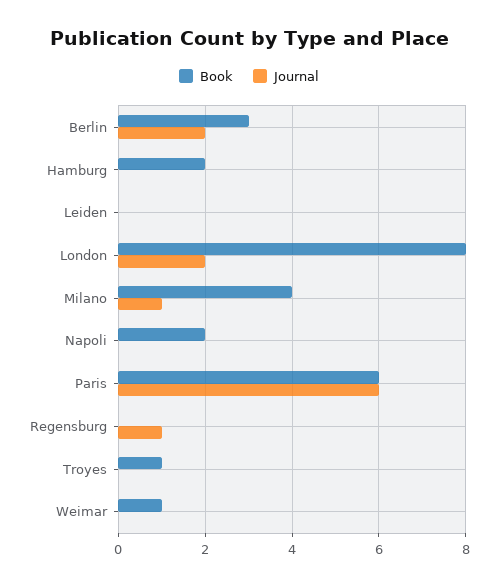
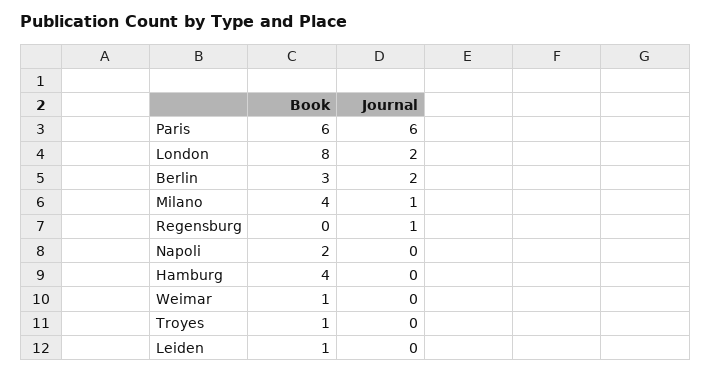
  {
    "Book": {
      "Berlin": 3,
-     "Hamburg": 2,
+     "Hamburg": 4,
-     "Leiden": 0,
+     "Leiden": 1,
      "London": 8,
      "Milano": 4,
      "Napoli": 2,
      "Paris": 6,
      "Regensburg": 0,
      "Troyes": 1,
      "Weimar": 1
    },
    "Journal": {
      "Berlin": 2,
      "Hamburg": 0,
      "Leiden": 0,
      "London": 2,
      "Milano": 1,
      "Napoli": 0,
      "Paris": 6,
      "Regensburg": 1,
      "Troyes": 0,
      "Weimar": 0
    }
  }

